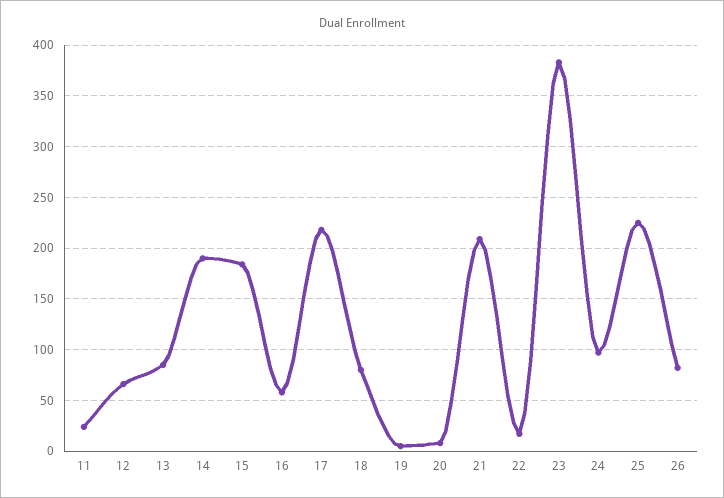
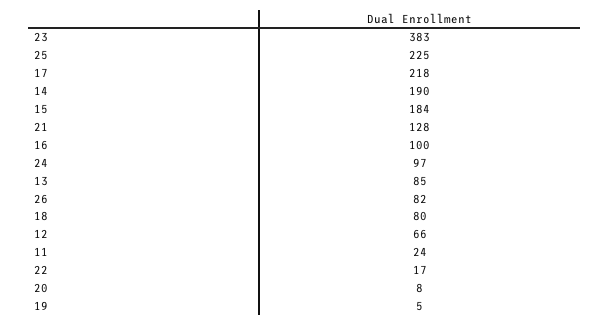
  {
    "11": 24,
    "12": 66,
    "13": 85,
    "14": 190,
    "15": 184,
-   "16": 60,
+   "16": 100,
    "17": 218,
    "18": 80,
    "19": 5,
    "20": 8,
-   "21": 210,
+   "21": 128,
    "22": 17,
    "23": 383,
    "24": 97,
    "25": 225,
    "26": 82
  }

